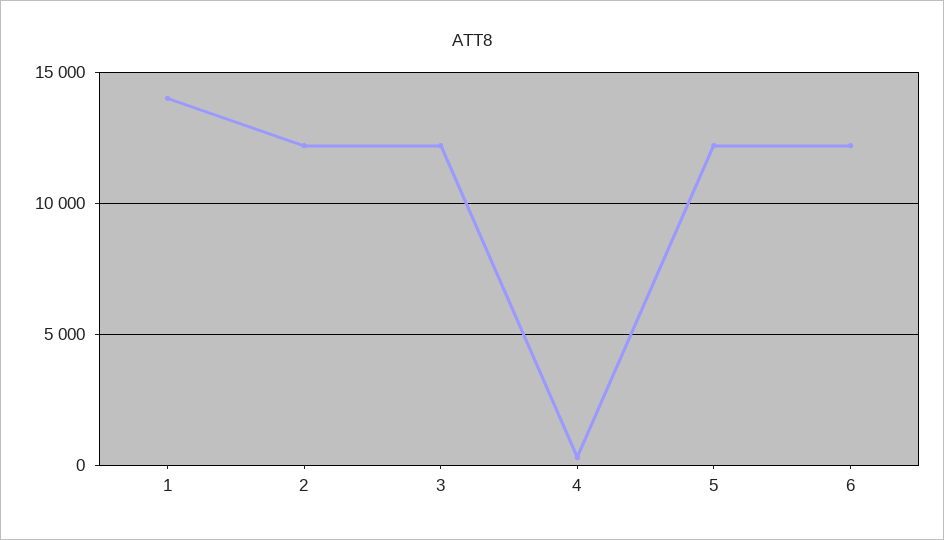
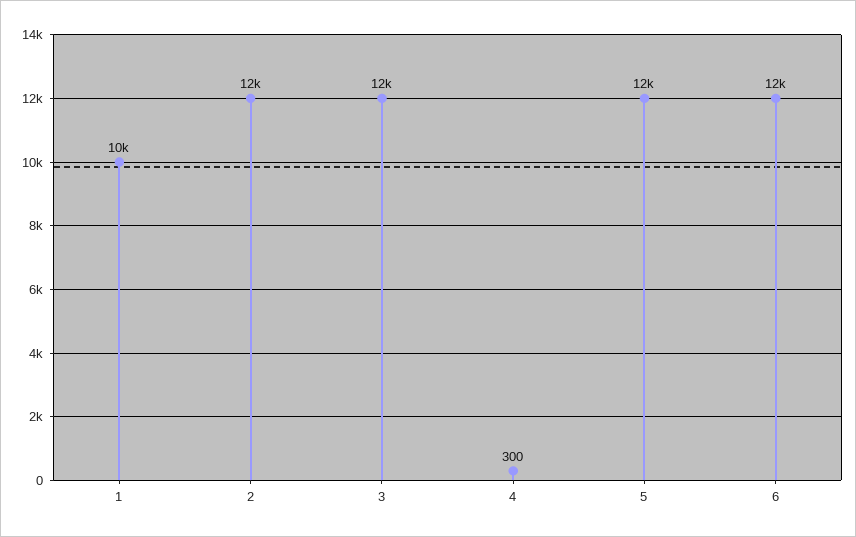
  {
-   "1": 14000,
+   "1": 10000,
    "2": 12000,
    "3": 12000,
    "4": 300,
    "5": 12000,
    "6": 12000
  }

